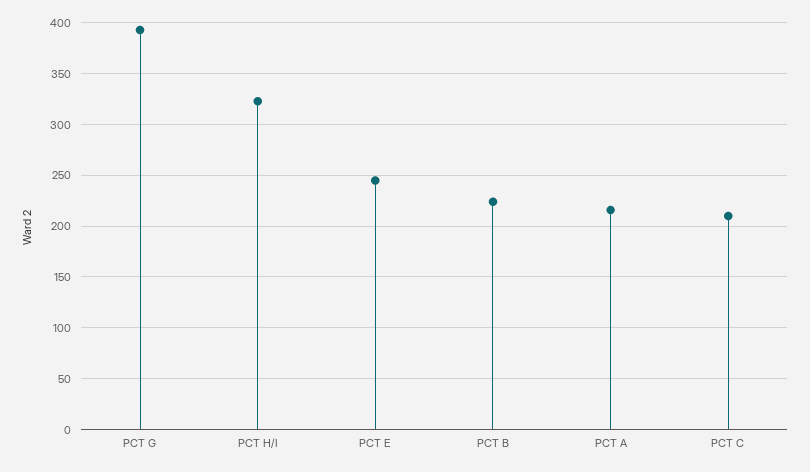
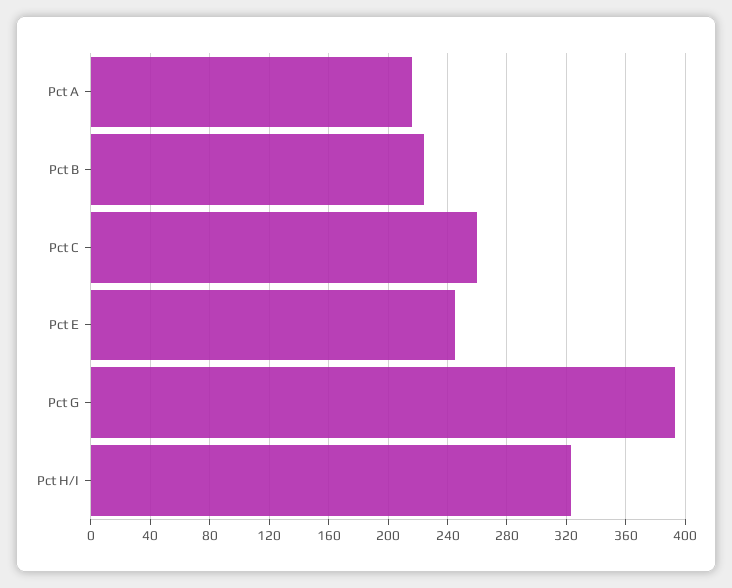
  {
    "PCT G": 395,
    "PCT H/I": 325,
    "PCT E": 245,
    "PCT B": 225,
    "PCT A": 215,
-   "PCT C": 210
+   "PCT C": 260
  }

